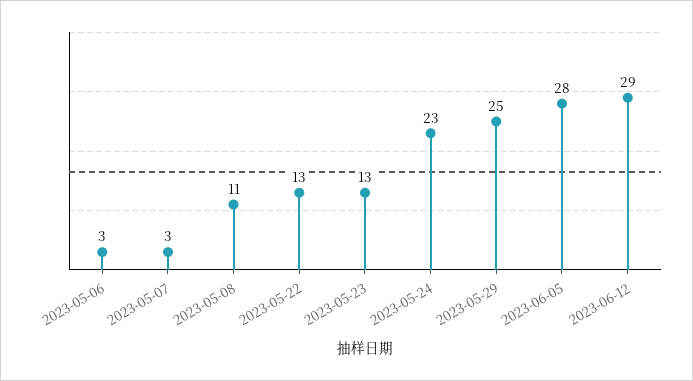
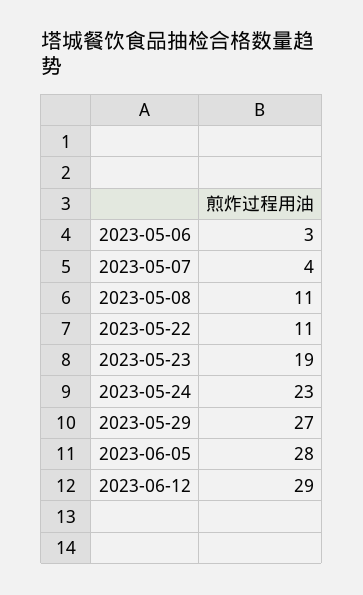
  {
    "2023-05-06": 3,
-   "2023-05-07": 3,
+   "2023-05-07": 4,
    "2023-05-08": 11,
-   "2023-05-22": 13,
+   "2023-05-22": 11,
-   "2023-05-23": 13,
+   "2023-05-23": 19,
    "2023-05-24": 23,
-   "2023-05-29": 25,
+   "2023-05-29": 27,
    "2023-06-05": 28,
    "2023-06-12": 29
  }

